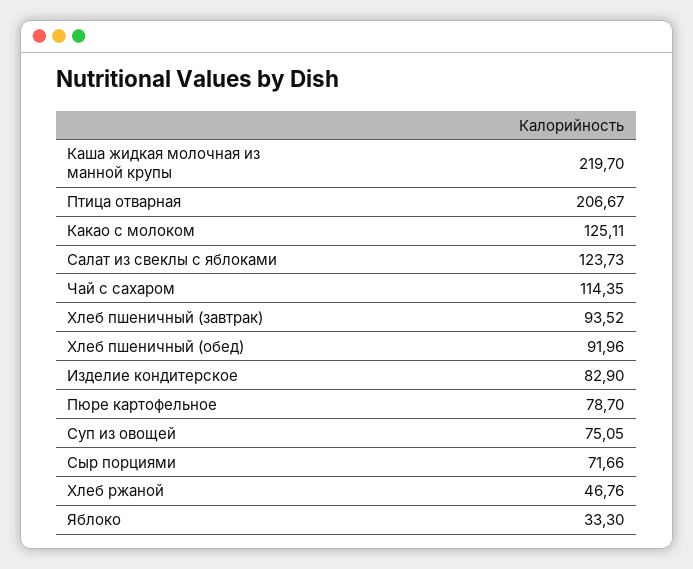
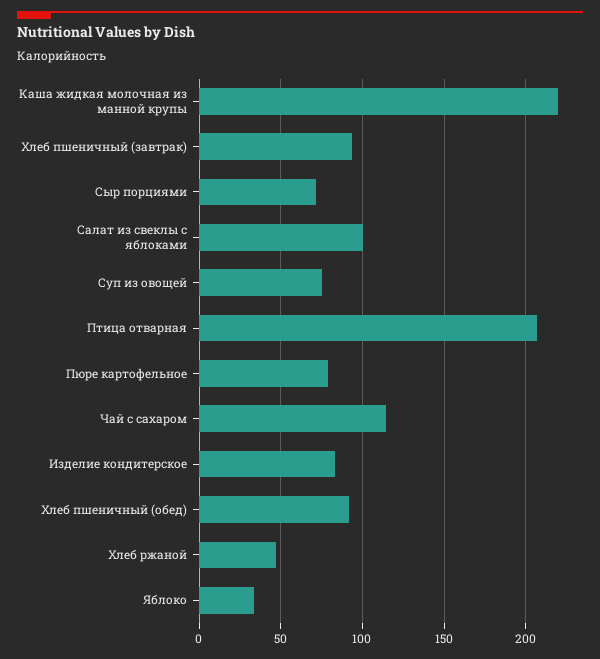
  {
    "Каша жидкая молочная из манной крупы": 219.7,
    "Птица отварная": 206.67,
-   "Какао с молоком": 125.11,
-   "Салат из свеклы с яблоками": 123.73,
+   "Салат из свеклы с яблоками": 100,
    "Чай с сахаром": 114.35,
    "Хлеб пшеничный (завтрак)": 93.52,
    "Хлеб пшеничный (обед)": 91.96,
    "Изделие кондитерское": 82.9,
    "Пюре картофельное": 78.7,
    "Суп из овощей": 75.05,
    "Сыр порциями": 71.66,
    "Хлеб ржаной": 46.76,
    "Яблоко": 33.3
  }

